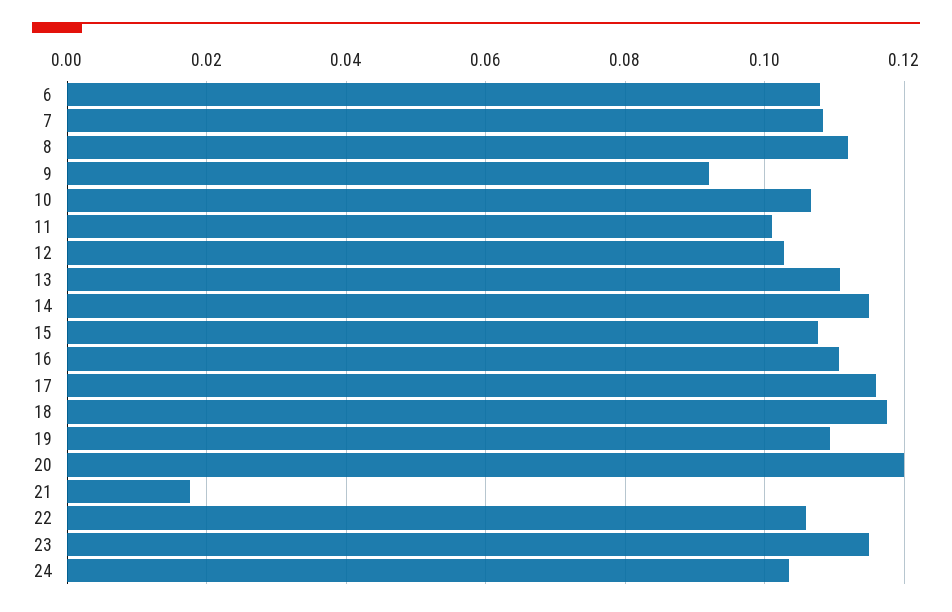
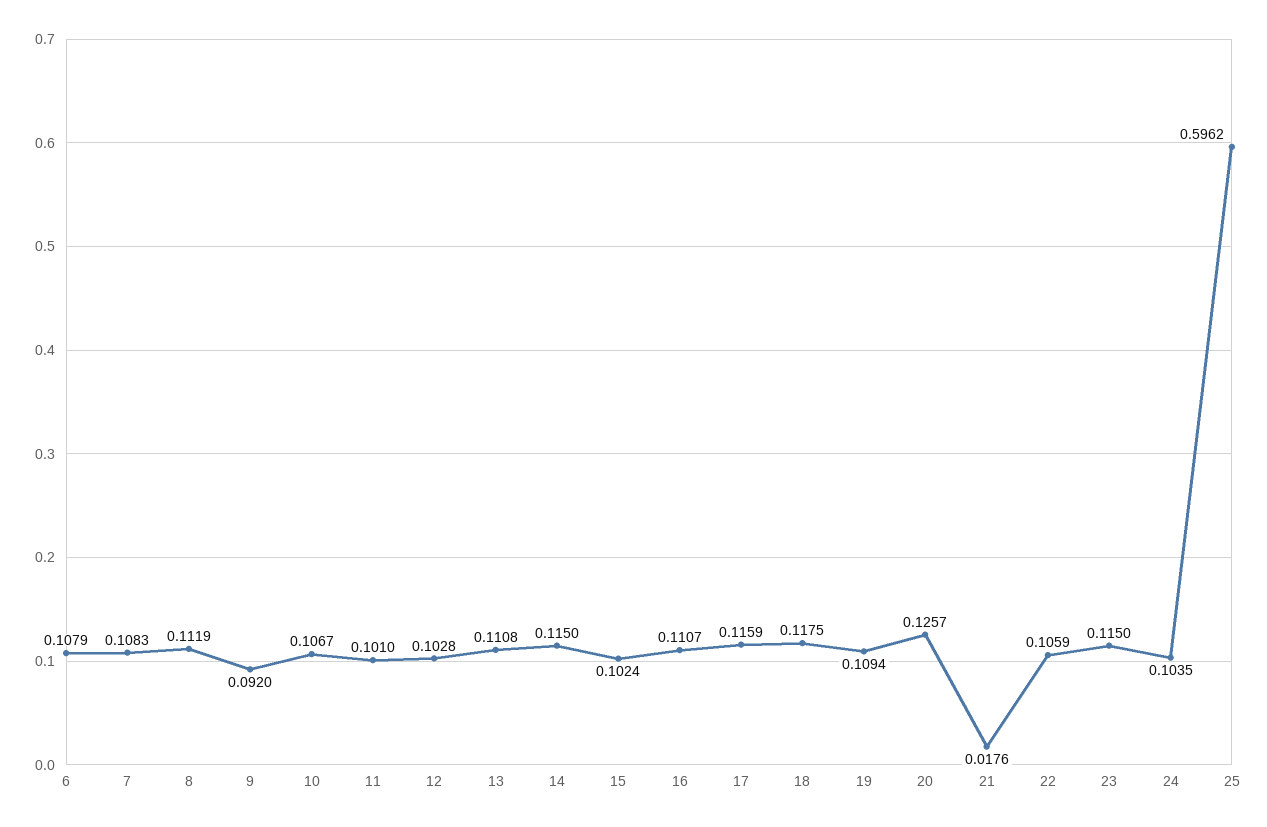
  {
    "6": 0.1079,
    "7": 0.1083,
    "8": 0.1119,
    "9": 0.092,
    "10": 0.1067,
    "11": 0.101,
    "12": 0.1028,
    "13": 0.1108,
    "14": 0.115,
-   "15": 0.108,
+   "15": 0.1024,
    "16": 0.1107,
    "17": 0.1159,
    "18": 0.1175,
    "19": 0.1094,
-   "20": 0.12,
+   "20": 0.1257,
    "21": 0.0176,
    "22": 0.1059,
    "23": 0.115,
-   "24": 0.1035
+   "24": 0.1035,
+   "25": 0.5962
  }

